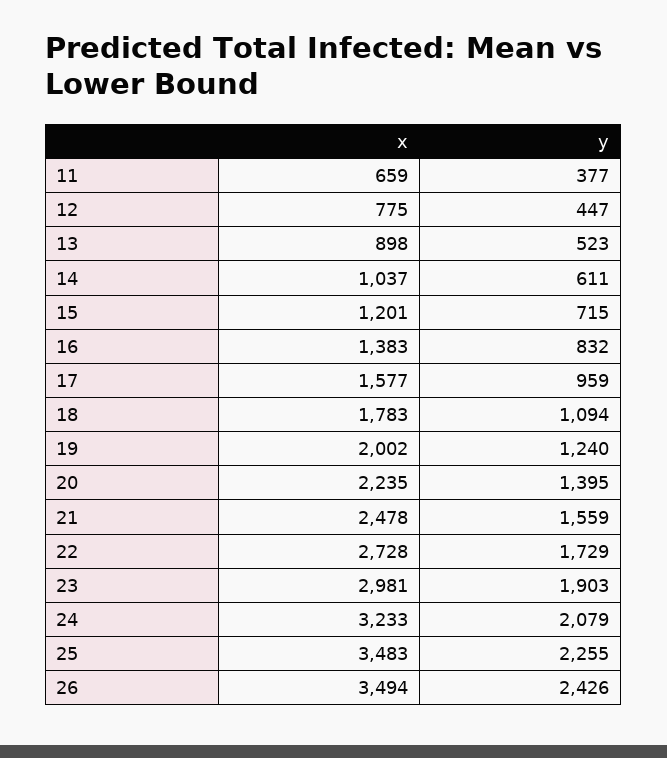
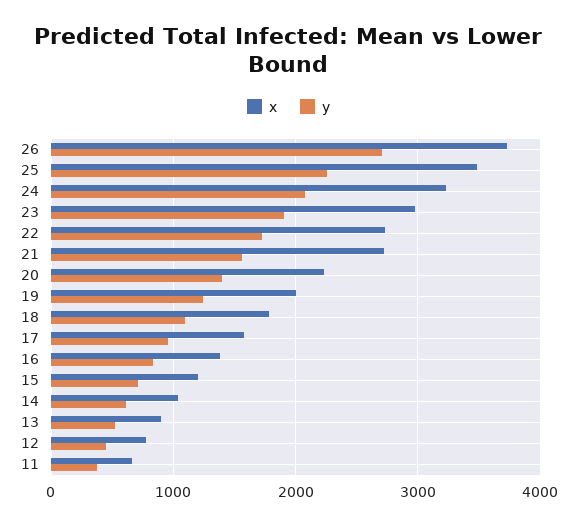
  {
    "x": {
      "11": 659,
      "12": 775,
      "13": 898,
      "14": 1037,
      "15": 1201,
      "16": 1383,
      "17": 1577,
      "18": 1783,
      "19": 2002,
      "20": 2235,
-     "21": 2478,
+     "21": 2700,
      "22": 2728,
      "23": 2981,
      "24": 3233,
      "25": 3483,
-     "26": 3494
+     "26": 3700
    },
    "y": {
      "11": 377,
      "12": 447,
      "13": 523,
      "14": 611,
      "15": 715,
      "16": 832,
      "17": 959,
      "18": 1094,
      "19": 1240,
      "20": 1395,
      "21": 1559,
      "22": 1729,
      "23": 1903,
      "24": 2079,
      "25": 2255,
-     "26": 2426
+     "26": 2700
    }
  }

